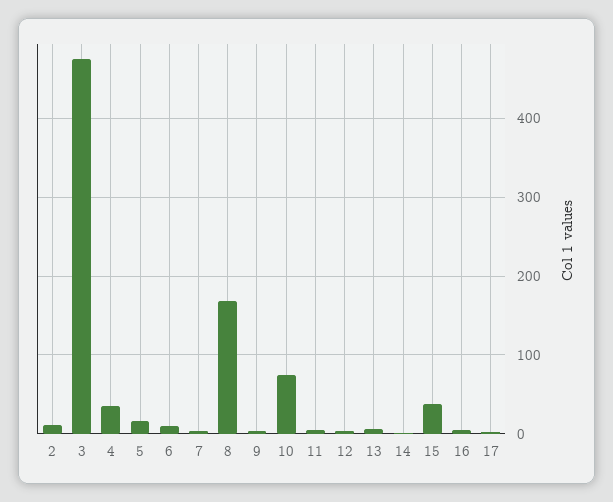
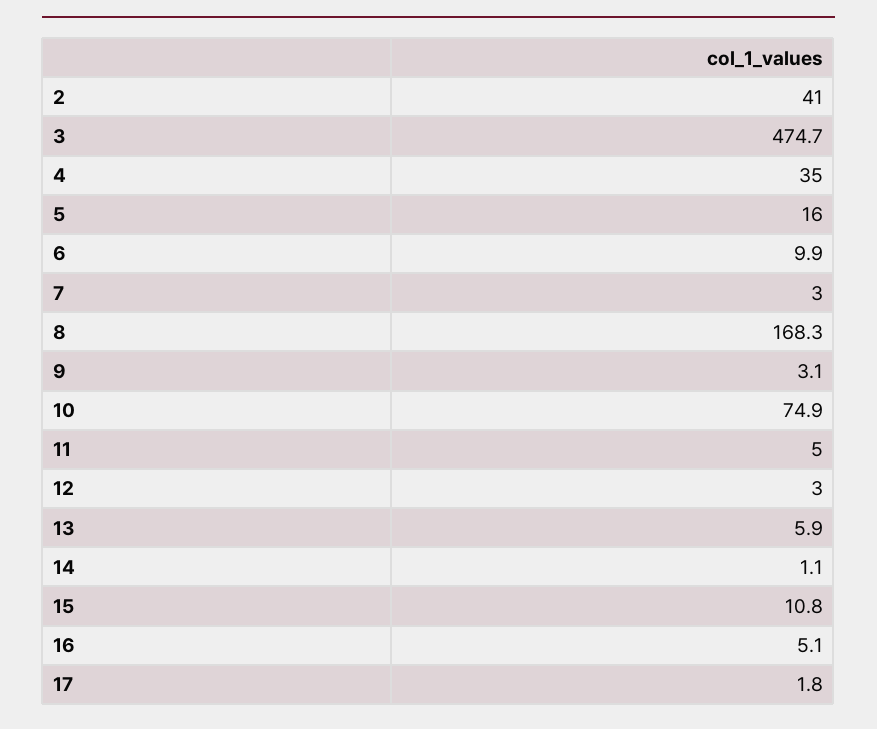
  {
-   "2": 10,
+   "2": 41,
    "3": 474.7,
    "4": 35,
    "5": 16,
    "6": 9.9,
    "7": 3,
    "8": 168.3,
    "9": 3.1,
    "10": 74.9,
    "11": 5,
    "12": 3,
    "13": 5.9,
    "14": 1.1,
-   "15": 40,
+   "15": 10.8,
    "16": 5.1,
    "17": 1.8
  }

